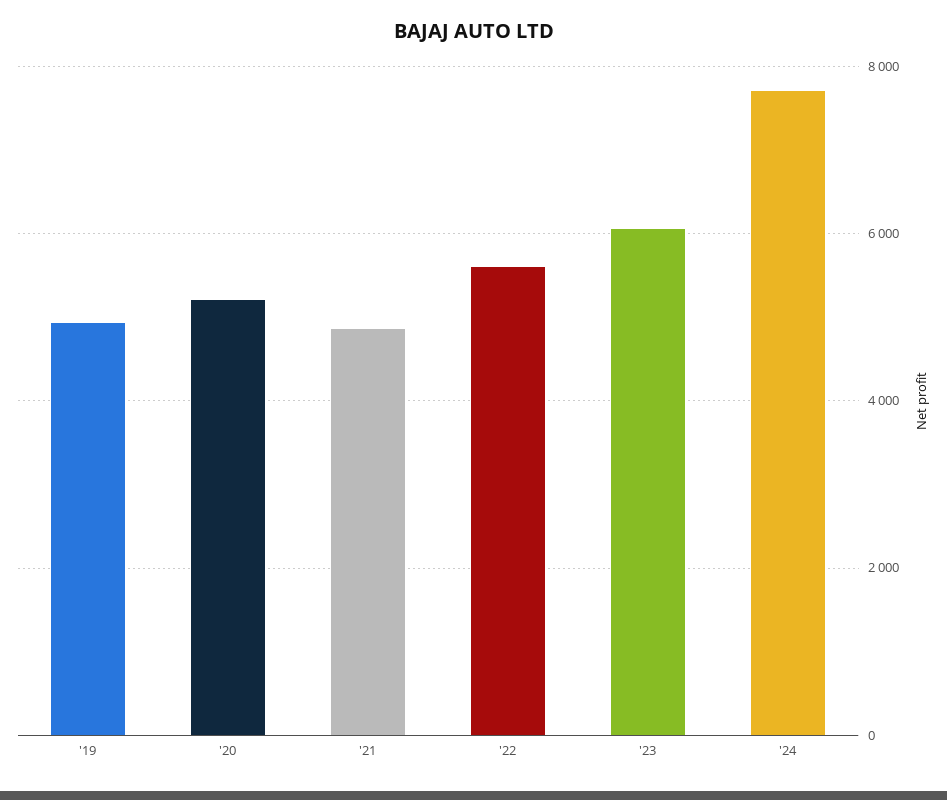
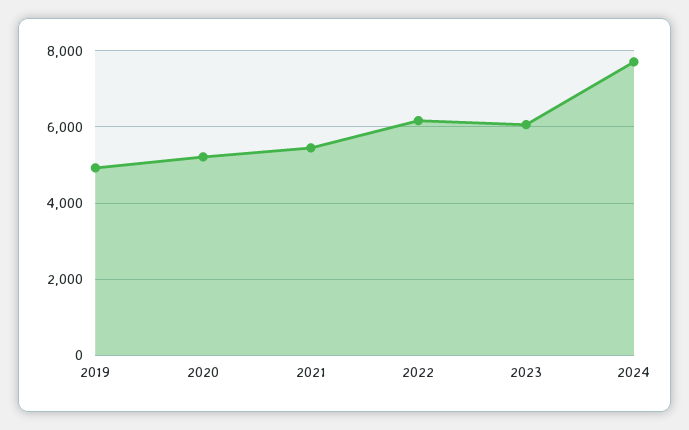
  {
    "'19": 5000,
    "'20": 5200,
-   "'21": 4800,
+   "'21": 5400,
-   "'22": 5600,
+   "'22": 6200,
    "'23": 6000,
    "'24": 7800
  }

